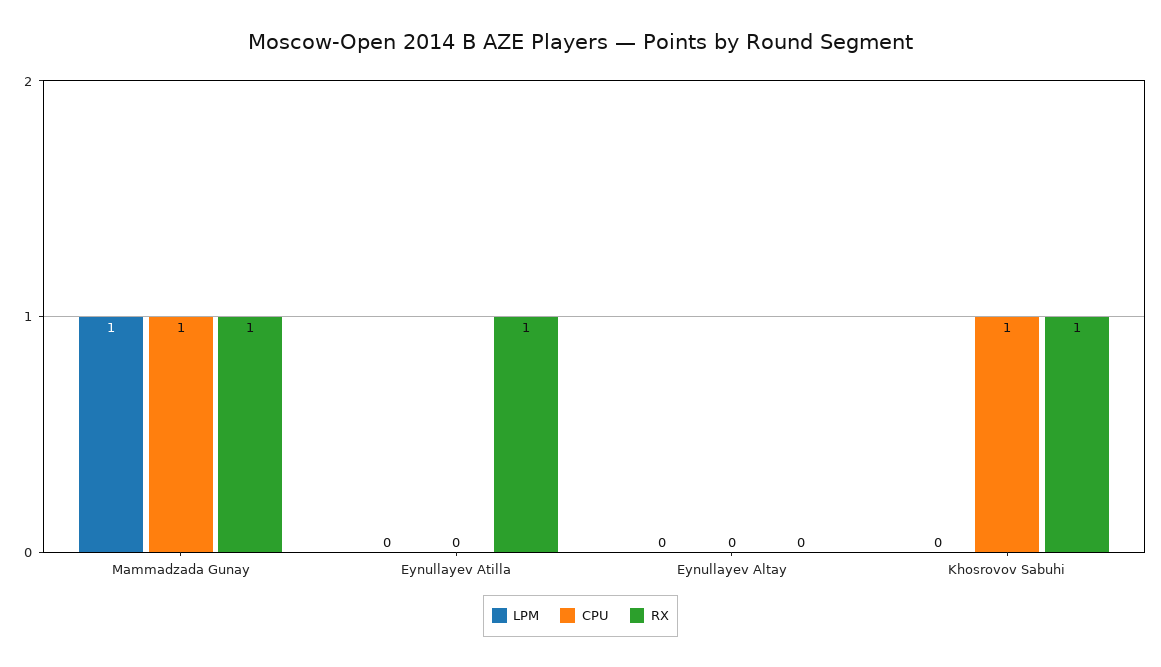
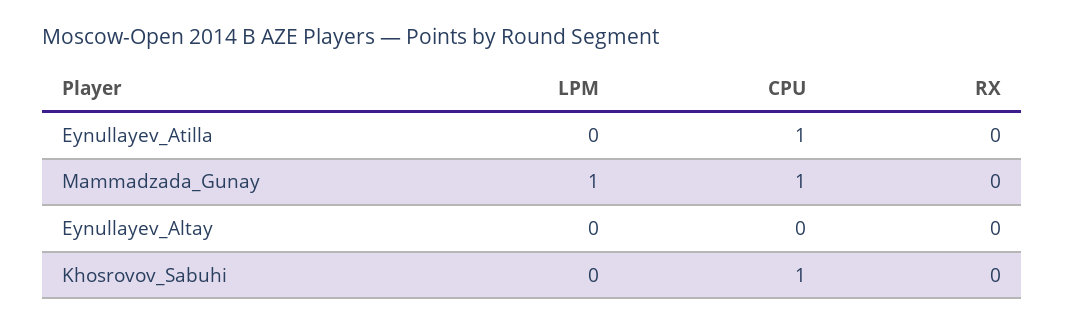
  {
    "LPM": {
      "Mammadzada Gunay": 1,
      "Eynullayev Atilla": 0,
      "Eynullayev Altay": 0,
      "Khosrovov Sabuhi": 0
    },
    "CPU": {
      "Mammadzada Gunay": 1,
-     "Eynullayev Atilla": 0,
+     "Eynullayev Atilla": 1,
      "Eynullayev Altay": 0,
      "Khosrovov Sabuhi": 1
    },
    "RX": {
-     "Mammadzada Gunay": 1,
+     "Mammadzada Gunay": 0,
-     "Eynullayev Atilla": 1,
+     "Eynullayev Atilla": 0,
      "Eynullayev Altay": 0,
-     "Khosrovov Sabuhi": 1
+     "Khosrovov Sabuhi": 0
    }
  }

